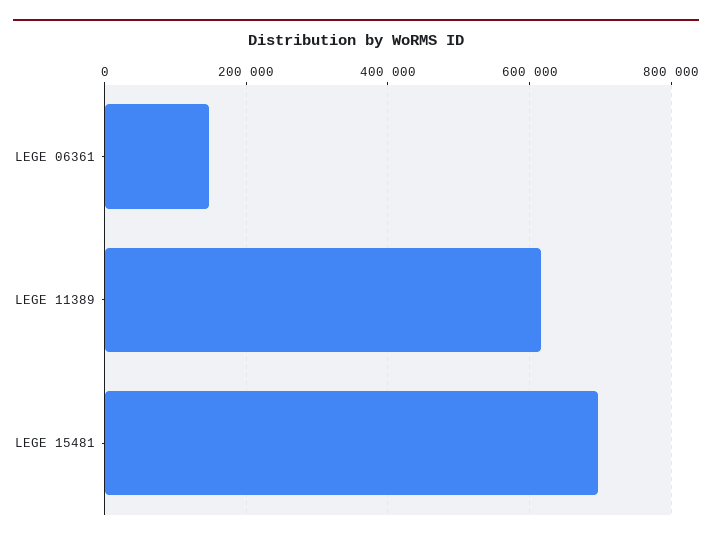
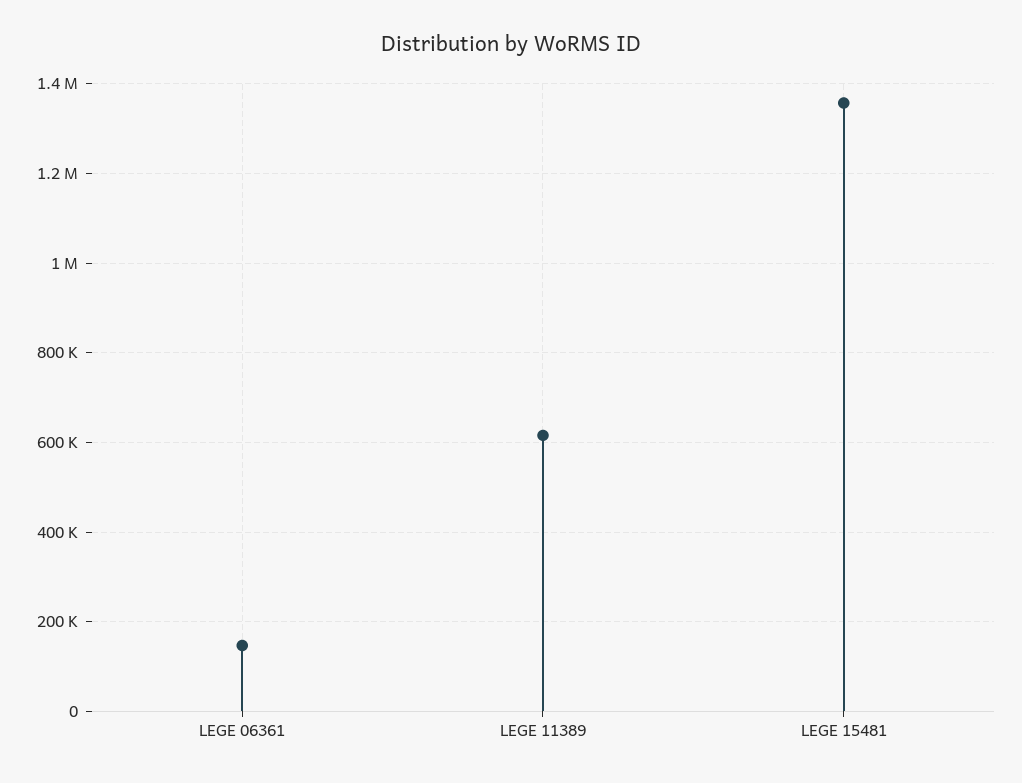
  {
    "LEGE 06361": 140000,
    "LEGE 11389": 620000,
-   "LEGE 15481": 700000
+   "LEGE 15481": 1360000
  }

